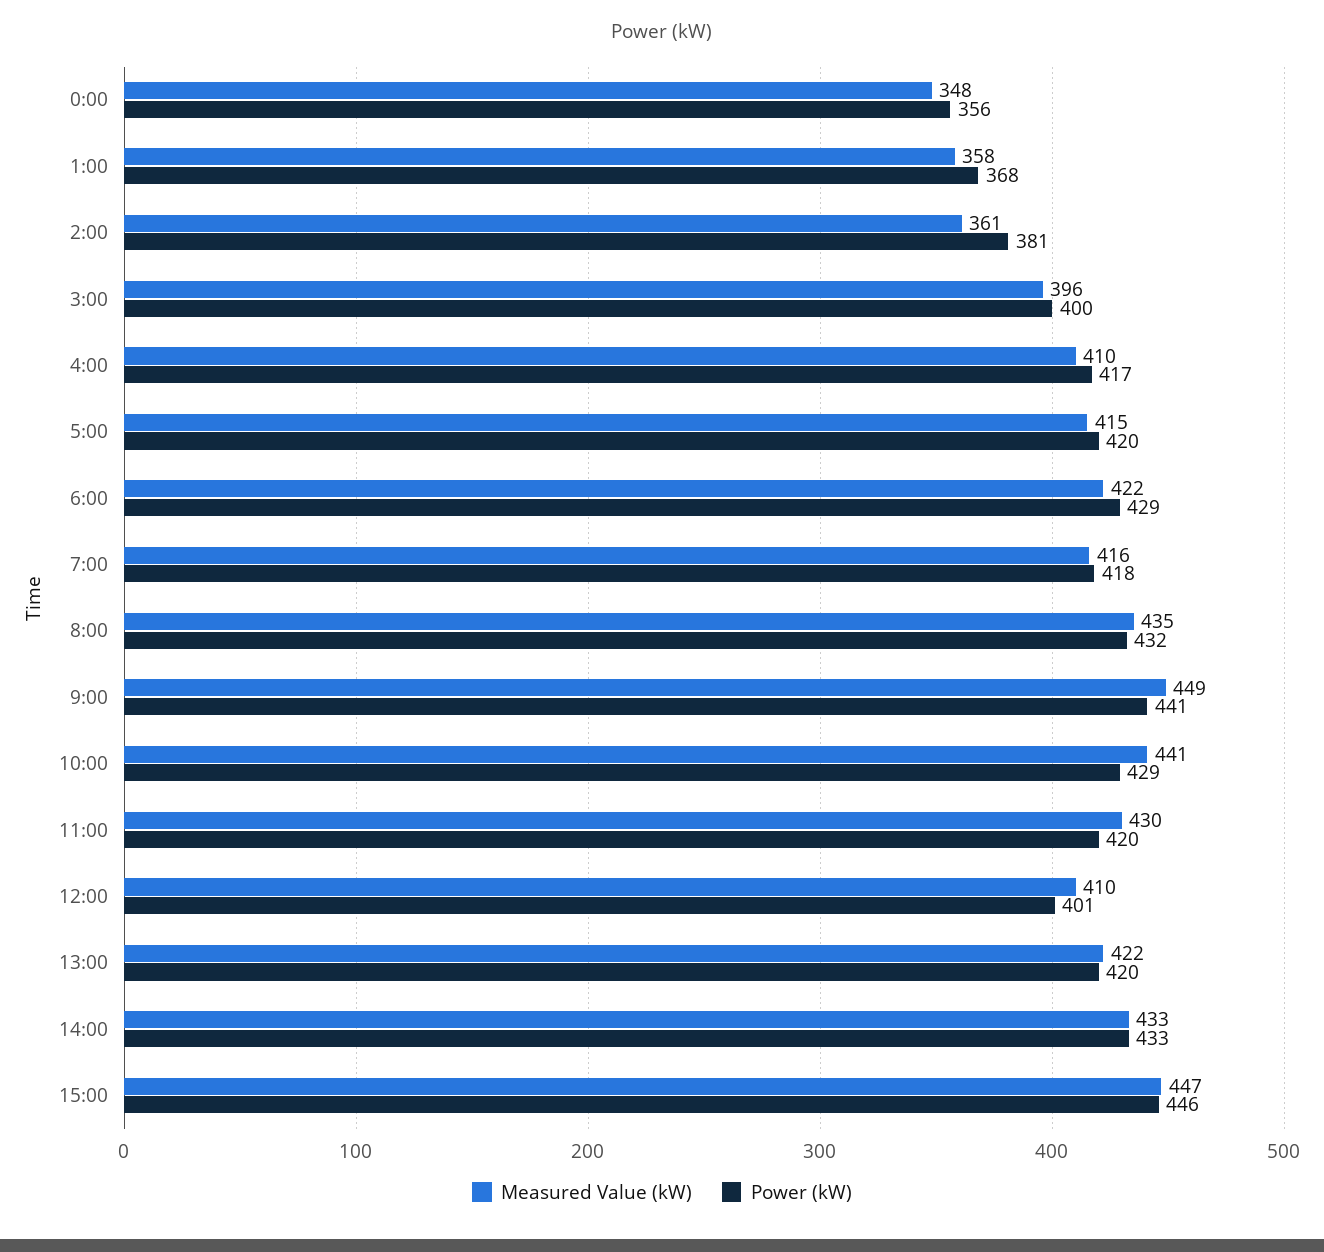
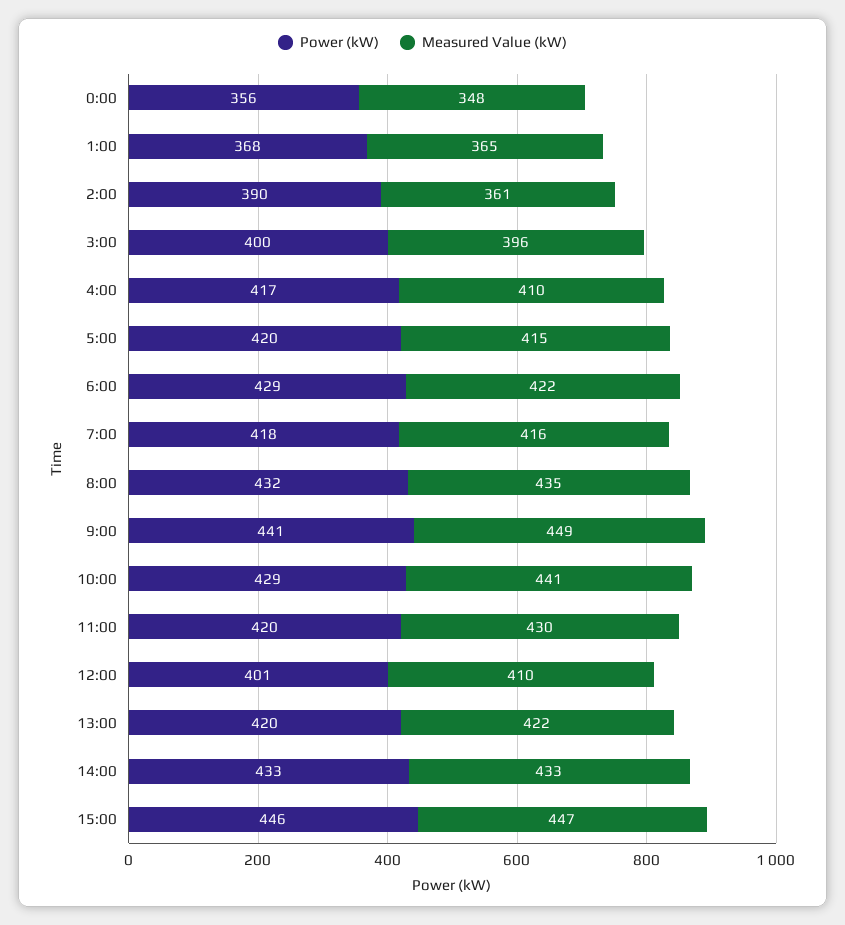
  {
    "Measured Value (kW)": {
      "0:00": 348,
-     "1:00": 358,
+     "1:00": 365,
      "2:00": 361,
      "3:00": 396,
      "4:00": 410,
      "5:00": 415,
      "6:00": 422,
      "7:00": 416,
      "8:00": 435,
      "9:00": 449,
      "10:00": 441,
      "11:00": 430,
      "12:00": 410,
      "13:00": 422,
      "14:00": 433,
      "15:00": 447
    },
    "Power (kW)": {
      "0:00": 356,
      "1:00": 368,
-     "2:00": 381,
+     "2:00": 390,
      "3:00": 400,
      "4:00": 417,
      "5:00": 420,
      "6:00": 429,
      "7:00": 418,
      "8:00": 432,
      "9:00": 441,
      "10:00": 429,
      "11:00": 420,
      "12:00": 401,
      "13:00": 420,
      "14:00": 433,
      "15:00": 446
    }
  }

